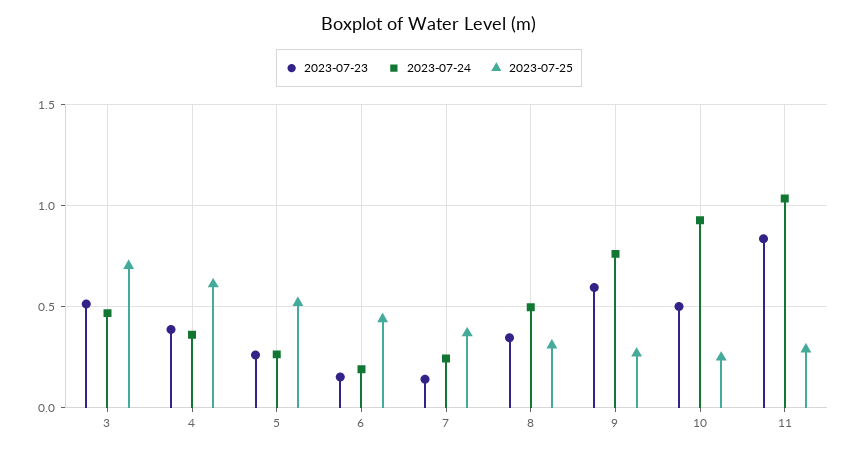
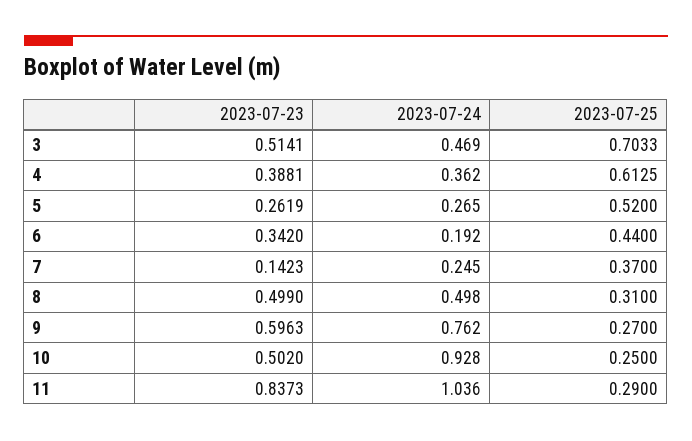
  {
    "2023-07-23": {
      "3": 0.5141,
      "4": 0.3881,
      "5": 0.2619,
-     "6": 0.15,
+     "6": 0.342,
      "7": 0.1423,
-     "8": 0.35,
+     "8": 0.499,
      "9": 0.5963,
      "10": 0.502,
      "11": 0.8373
    },
    "2023-07-24": {
      "3": 0.469,
      "4": 0.362,
      "5": 0.265,
      "6": 0.192,
      "7": 0.245,
      "8": 0.498,
      "9": 0.762,
      "10": 0.928,
      "11": 1.036
    },
    "2023-07-25": {
      "3": 0.7033,
      "4": 0.6125,
      "5": 0.52,
      "6": 0.44,
      "7": 0.37,
      "8": 0.31,
      "9": 0.27,
      "10": 0.25,
      "11": 0.29
    }
  }

